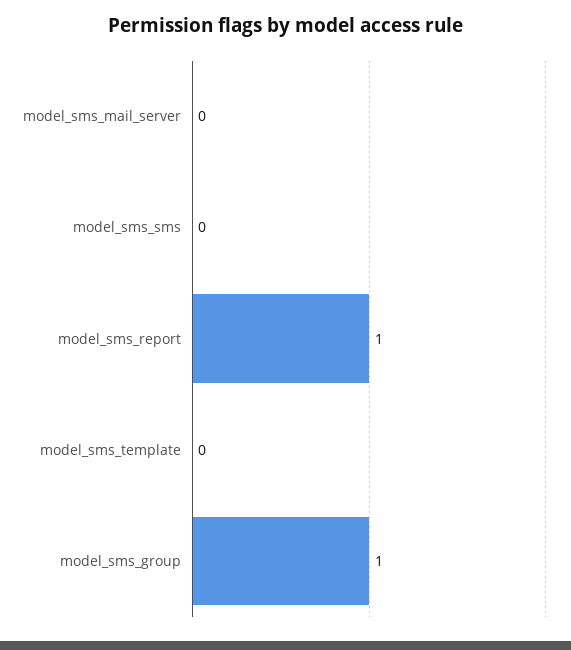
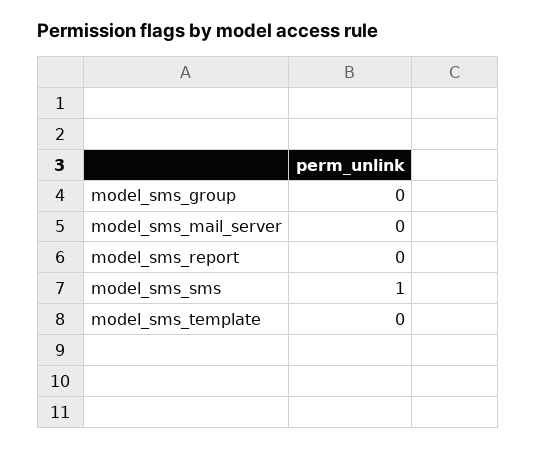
  {
    "model_sms_mail_server": 0,
-   "model_sms_sms": 0,
+   "model_sms_sms": 1,
-   "model_sms_report": 1,
+   "model_sms_report": 0,
    "model_sms_template": 0,
-   "model_sms_group": 1
+   "model_sms_group": 0
  }

